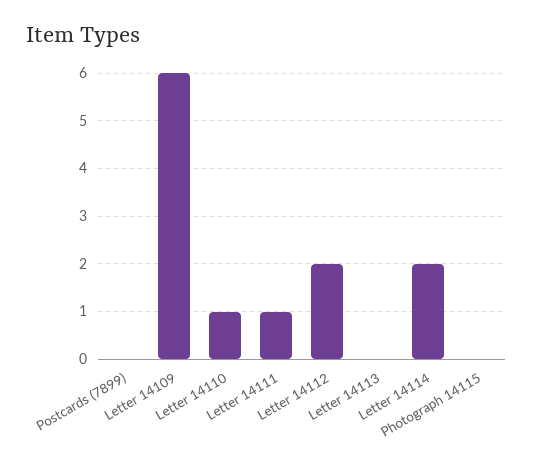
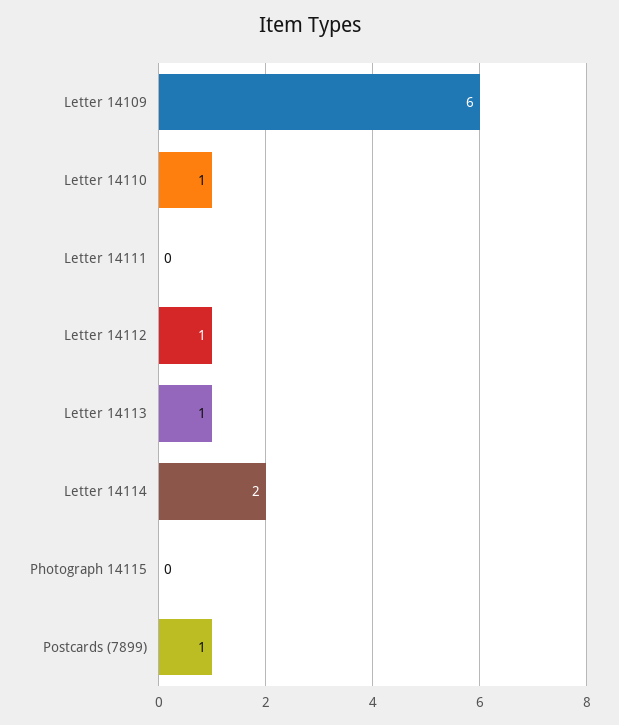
  {
-   "Postcards (7899)": 0,
+   "Postcards (7899)": 1,
    "Letter 14109": 6,
    "Letter 14110": 1,
-   "Letter 14111": 1,
+   "Letter 14111": 0,
-   "Letter 14112": 2,
+   "Letter 14112": 1,
-   "Letter 14113": 0,
+   "Letter 14113": 1,
    "Letter 14114": 2,
    "Photograph 14115": 0
  }

